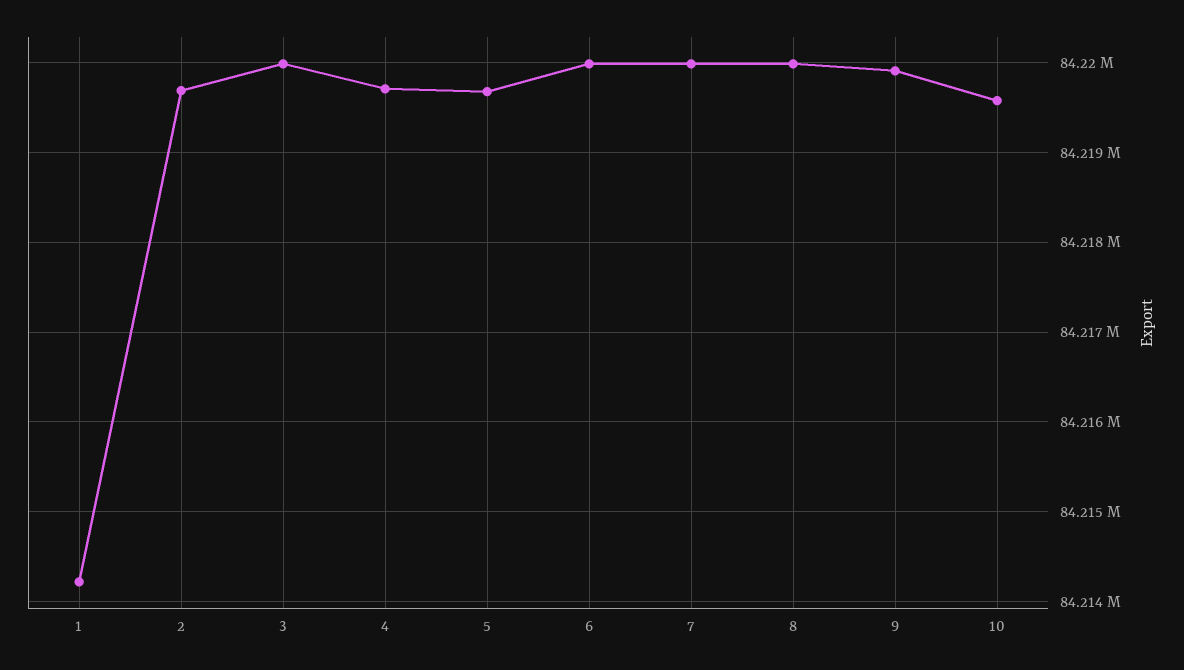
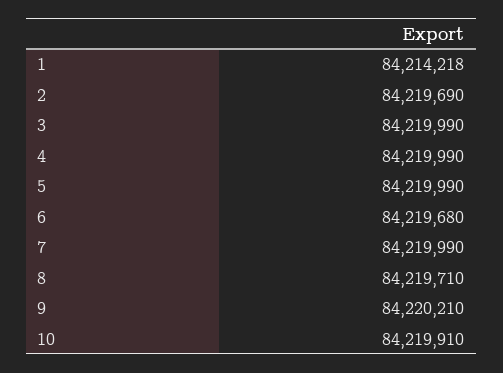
  {
    "1": 84214218,
    "2": 84219690,
    "3": 84219990,
-   "4": 84219700,
+   "4": 84219990,
-   "5": 84219700,
+   "5": 84219990,
-   "6": 84220000,
+   "6": 84219680,
    "7": 84219990,
-   "8": 84220000,
+   "8": 84219710,
-   "9": 84219900,
+   "9": 84220210,
-   "10": 84219600
+   "10": 84219910
  }

